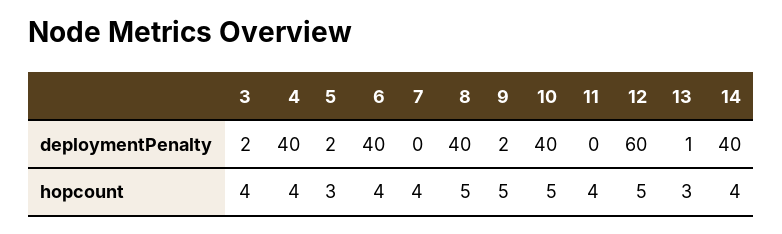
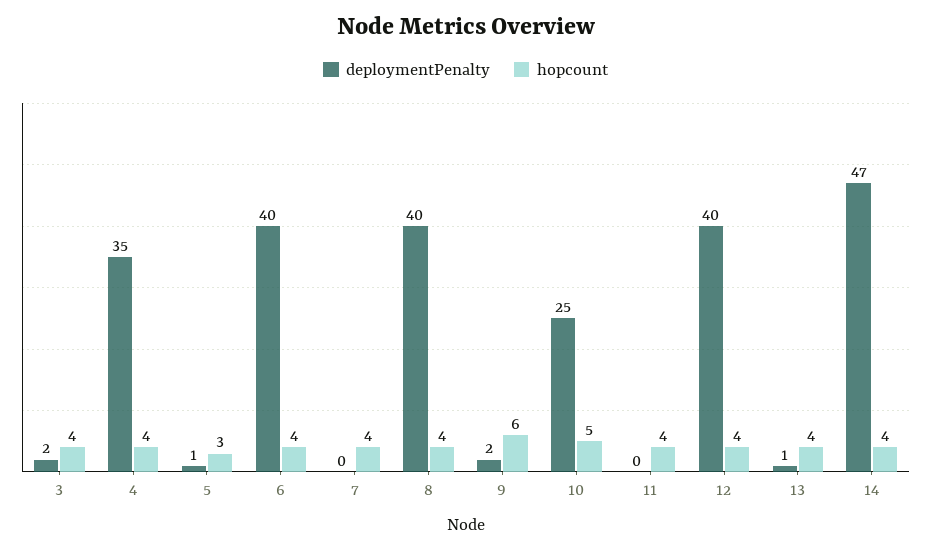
  {
    "deploymentPenalty": {
      "3": 2,
-     "4": 40,
+     "4": 35,
-     "5": 2,
+     "5": 1,
      "6": 40,
      "7": 0,
      "8": 40,
      "9": 2,
-     "10": 40,
+     "10": 25,
      "11": 0,
-     "12": 60,
+     "12": 40,
      "13": 1,
-     "14": 40
+     "14": 47
    },
    "hopcount": {
      "3": 4,
      "4": 4,
      "5": 3,
      "6": 4,
      "7": 4,
-     "8": 5,
+     "8": 4,
-     "9": 5,
+     "9": 6,
      "10": 5,
      "11": 4,
-     "12": 5,
+     "12": 4,
-     "13": 3,
+     "13": 4,
      "14": 4
    }
  }

